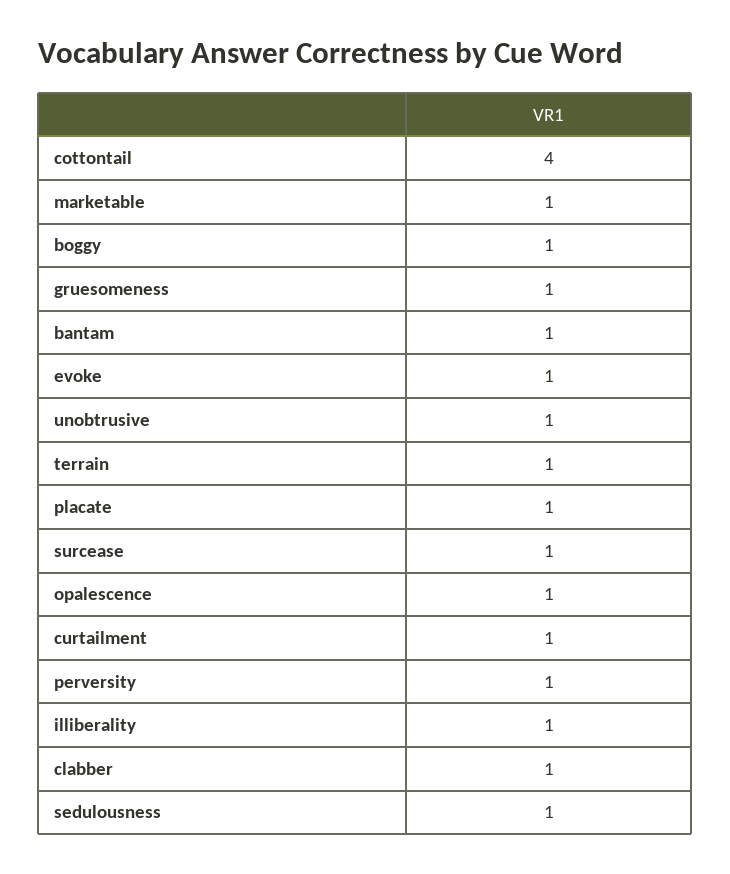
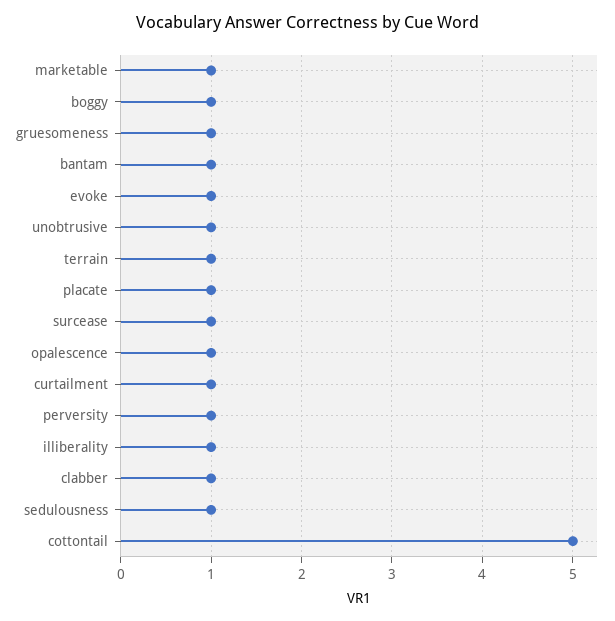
  {
-   "cottontail": 4,
+   "cottontail": 5,
    "marketable": 1,
    "boggy": 1,
    "gruesomeness": 1,
    "bantam": 1,
    "evoke": 1,
    "unobtrusive": 1,
    "terrain": 1,
    "placate": 1,
    "surcease": 1,
    "opalescence": 1,
    "curtailment": 1,
    "perversity": 1,
    "illiberality": 1,
    "clabber": 1,
    "sedulousness": 1
  }

